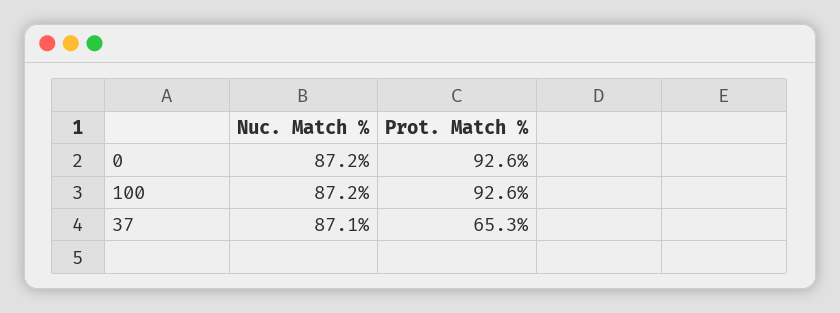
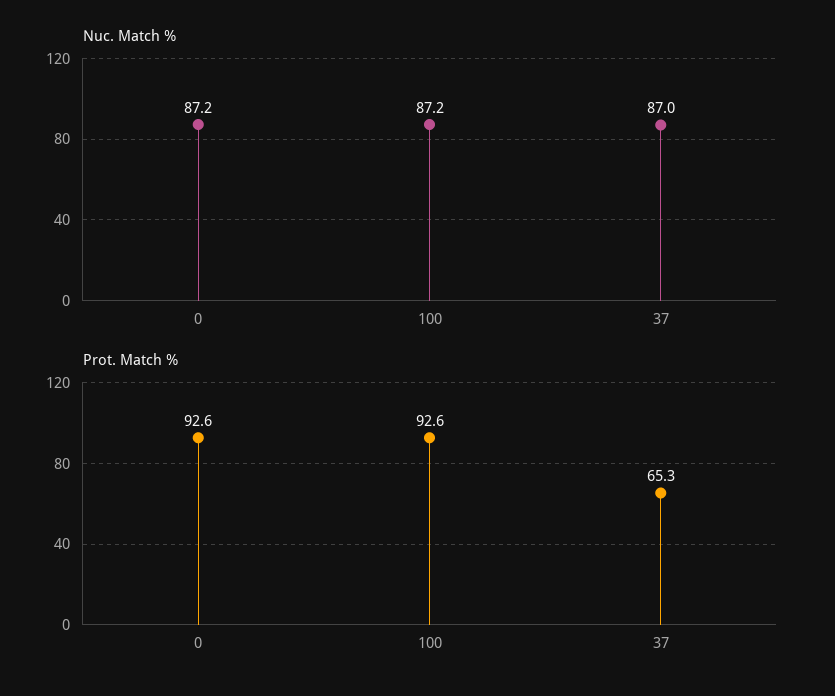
  {
    "Nuc. Match %": {
      "0": 87.2,
      "100": 87.2,
-     "37": 87.1
+     "37": 87
    },
    "Prot. Match %": {
      "0": 92.6,
      "100": 92.6,
      "37": 65.3
    }
  }

